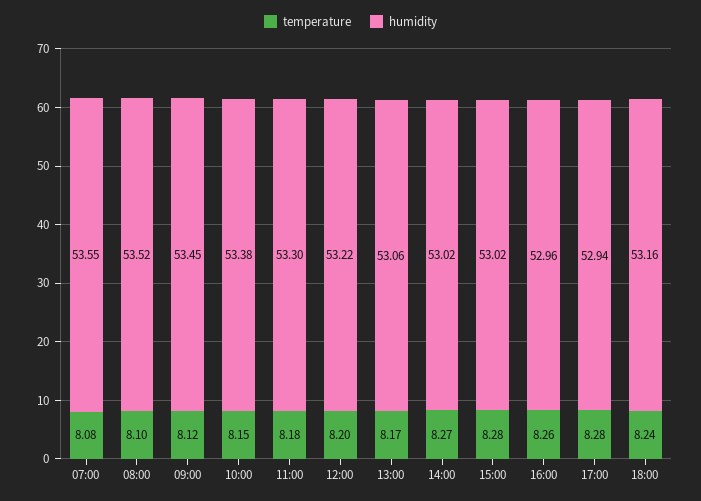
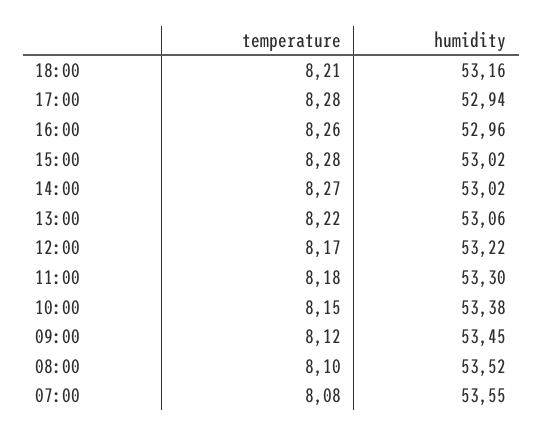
  {
    "temperature": {
      "07:00": 8.08,
      "08:00": 8.1,
      "09:00": 8.12,
      "10:00": 8.15,
      "11:00": 8.18,
-     "12:00": 8.2,
+     "12:00": 8.17,
-     "13:00": 8.17,
+     "13:00": 8.22,
      "14:00": 8.27,
      "15:00": 8.28,
      "16:00": 8.26,
      "17:00": 8.28,
-     "18:00": 8.24
+     "18:00": 8.21
    },
    "humidity": {
      "07:00": 53.55,
      "08:00": 53.52,
      "09:00": 53.45,
      "10:00": 53.38,
      "11:00": 53.3,
      "12:00": 53.22,
      "13:00": 53.06,
      "14:00": 53.02,
      "15:00": 53.02,
      "16:00": 52.96,
      "17:00": 52.94,
      "18:00": 53.16
    }
  }

